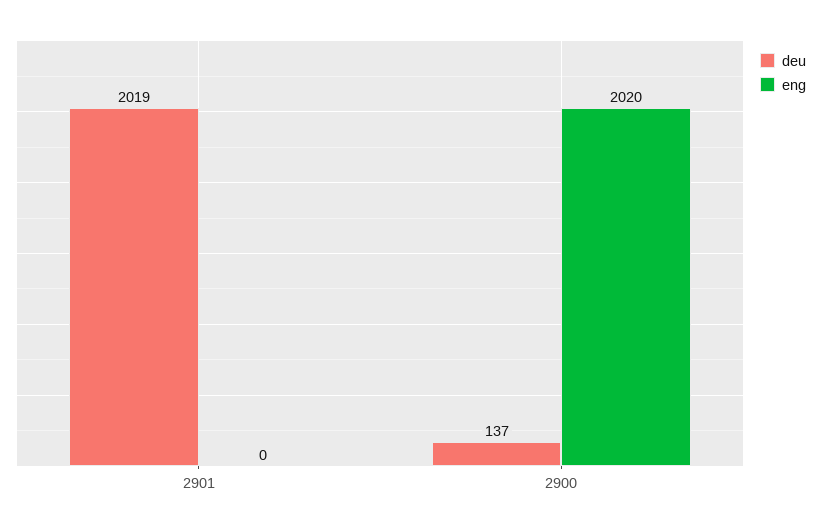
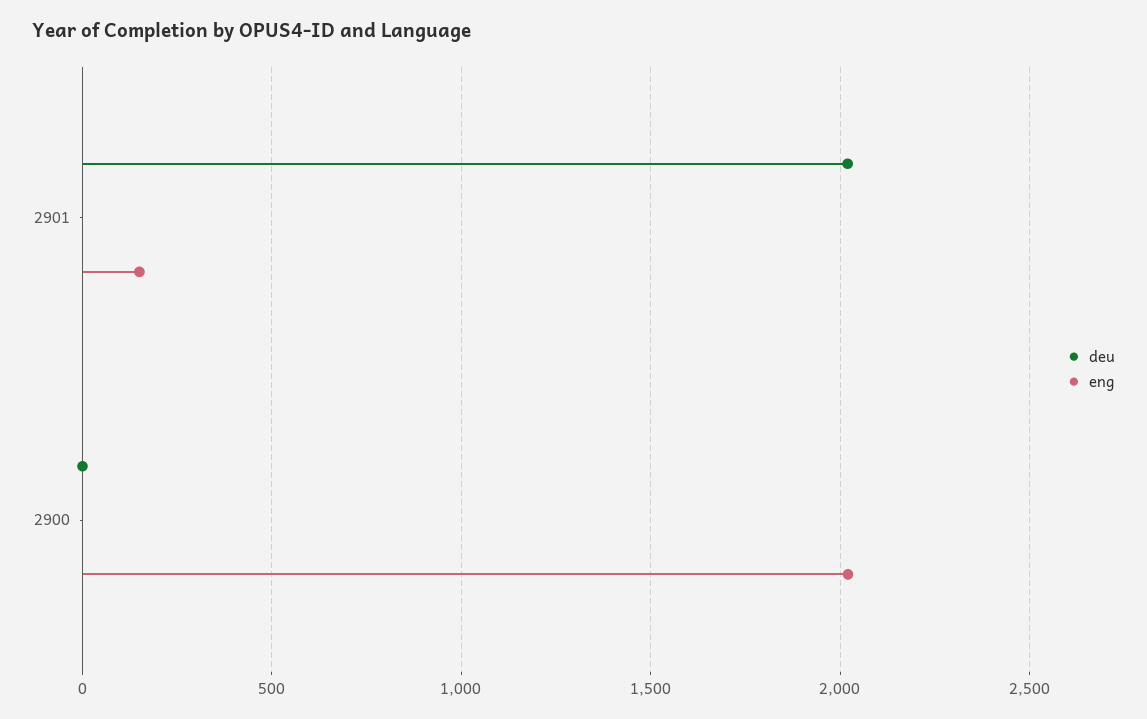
  {
    "deu": {
      "2901": 2019,
-     "2900": 137
+     "2900": 0
    },
    "eng": {
-     "2901": 0,
+     "2901": 150,
      "2900": 2020
    }
  }

